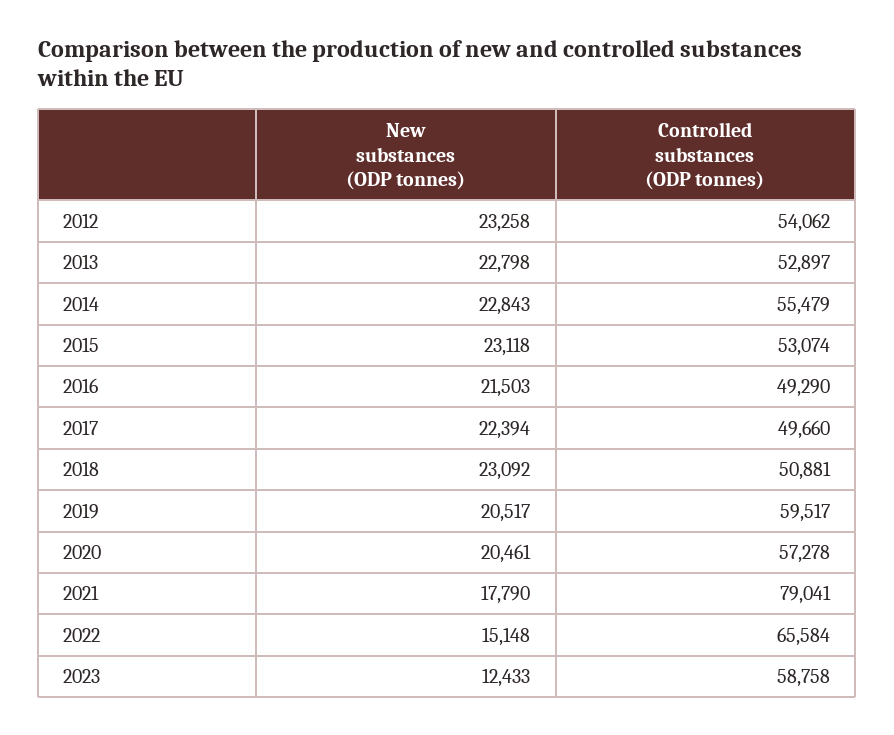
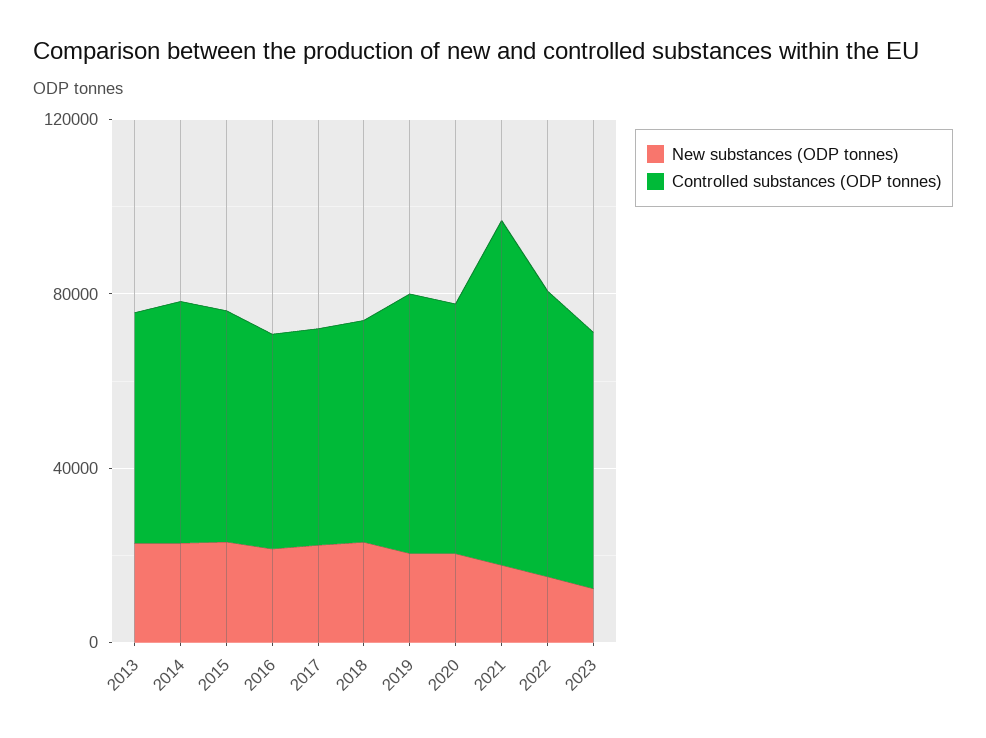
  {
    "New substances (ODP tonnes)": {
-     "2012": 23258,
      "2013": 22798,
      "2014": 22843,
      "2015": 23118,
      "2016": 21503,
      "2017": 22394,
      "2018": 23092,
      "2019": 20517,
      "2020": 20461,
      "2021": 17790,
      "2022": 15148,
      "2023": 12433
    },
    "Controlled substances (ODP tonnes)": {
-     "2012": 54062,
      "2013": 52897,
      "2014": 55479,
      "2015": 53074,
      "2016": 49290,
      "2017": 49660,
      "2018": 50881,
      "2019": 59517,
      "2020": 57278,
      "2021": 79041,
      "2022": 65584,
      "2023": 58758
    }
  }

